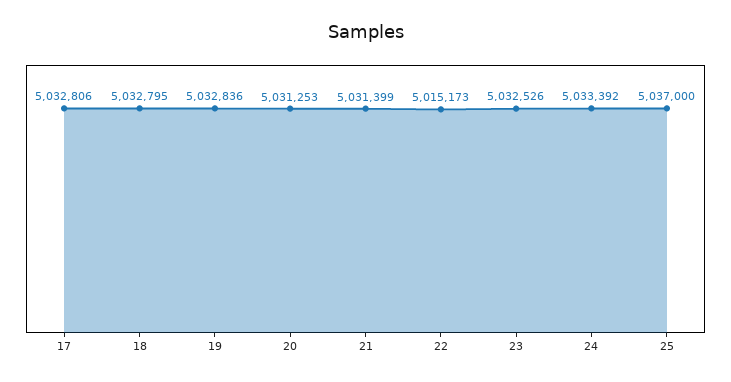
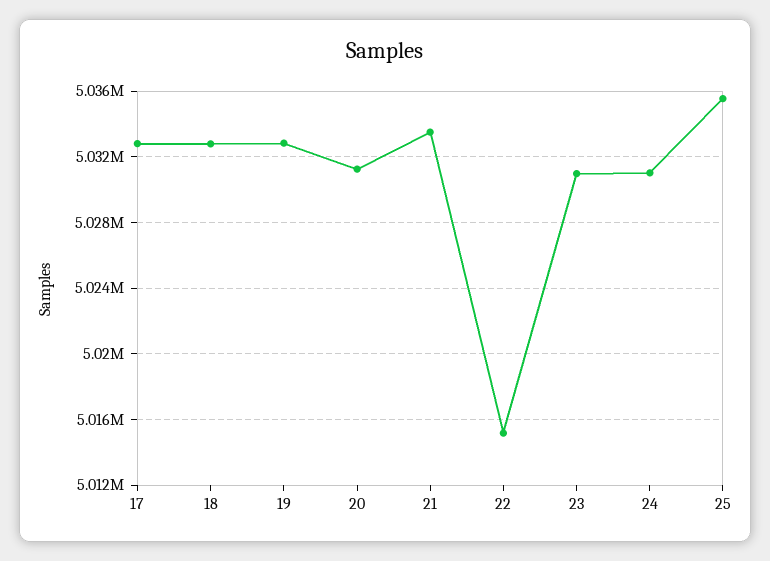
  {
    "17": 5032806,
    "18": 5032795,
    "19": 5032836,
    "20": 5031253,
-   "21": 5031399,
+   "21": 5033500,
    "22": 5015173,
-   "23": 5032526,
+   "23": 5031000,
-   "24": 5033392,
+   "24": 5031000,
-   "25": 5037000
+   "25": 5035500
  }

